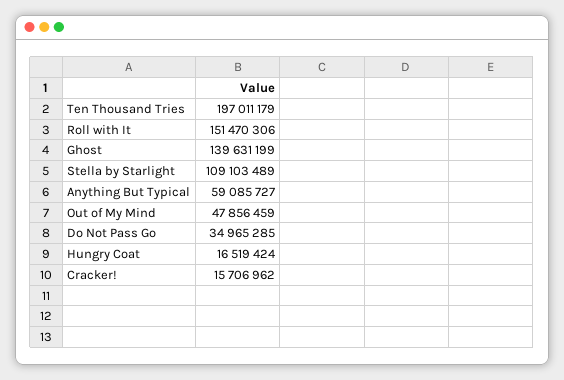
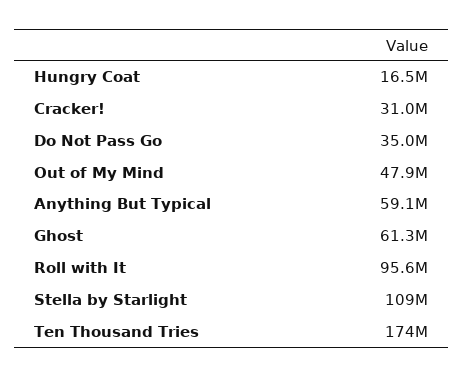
  {
-   "Ten Thousand Tries": 197011179,
+   "Ten Thousand Tries": 174000000,
-   "Roll with It": 151470306,
+   "Roll with It": 95600000,
-   "Ghost": 139631199,
+   "Ghost": 61300000,
    "Stella by Starlight": 109103489,
    "Anything But Typical": 59085727,
    "Out of My Mind": 47856459,
    "Do Not Pass Go": 34965285,
    "Hungry Coat": 16519424,
-   "Cracker!": 15706962
+   "Cracker!": 31000000
  }

